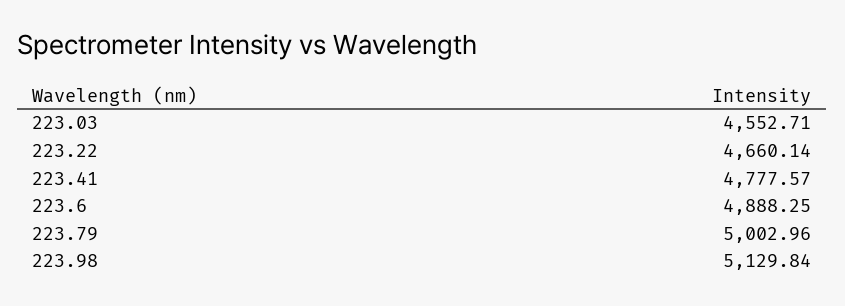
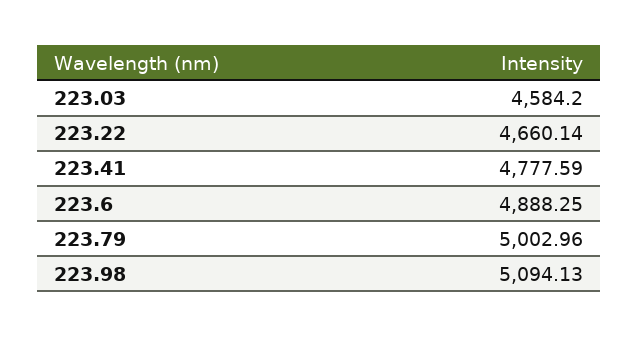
  {
-   "223.03": 4552.71,
+   "223.03": 4584.2,
    "223.22": 4660.14,
-   "223.41": 4777.57,
+   "223.41": 4777.59,
    "223.6": 4888.25,
    "223.79": 5002.96,
-   "223.98": 5129.84
+   "223.98": 5094.13
  }

